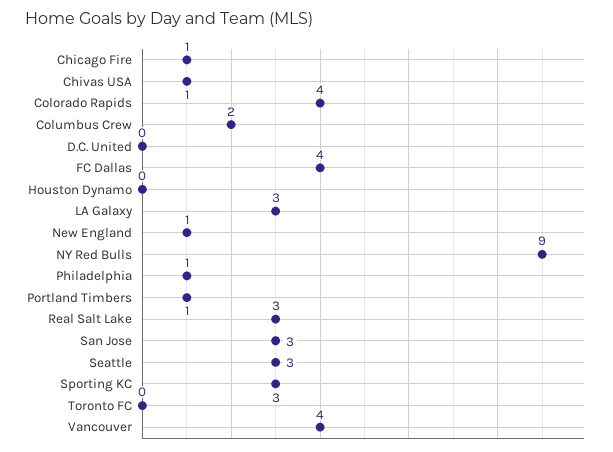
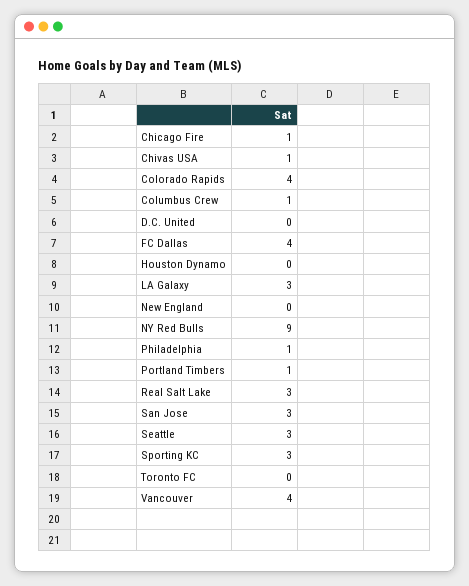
  {
    "Chicago Fire": 1,
    "Chivas USA": 1,
    "Colorado Rapids": 4,
-   "Columbus Crew": 2,
+   "Columbus Crew": 1,
    "D.C. United": 0,
    "FC Dallas": 4,
    "Houston Dynamo": 0,
    "LA Galaxy": 3,
-   "New England": 1,
+   "New England": 0,
    "NY Red Bulls": 9,
    "Philadelphia": 1,
    "Portland Timbers": 1,
    "Real Salt Lake": 3,
    "San Jose": 3,
    "Seattle": 3,
    "Sporting KC": 3,
    "Toronto FC": 0,
    "Vancouver": 4
  }

